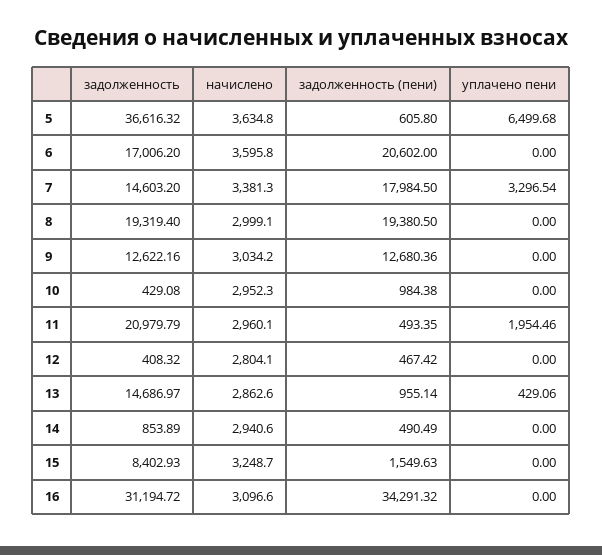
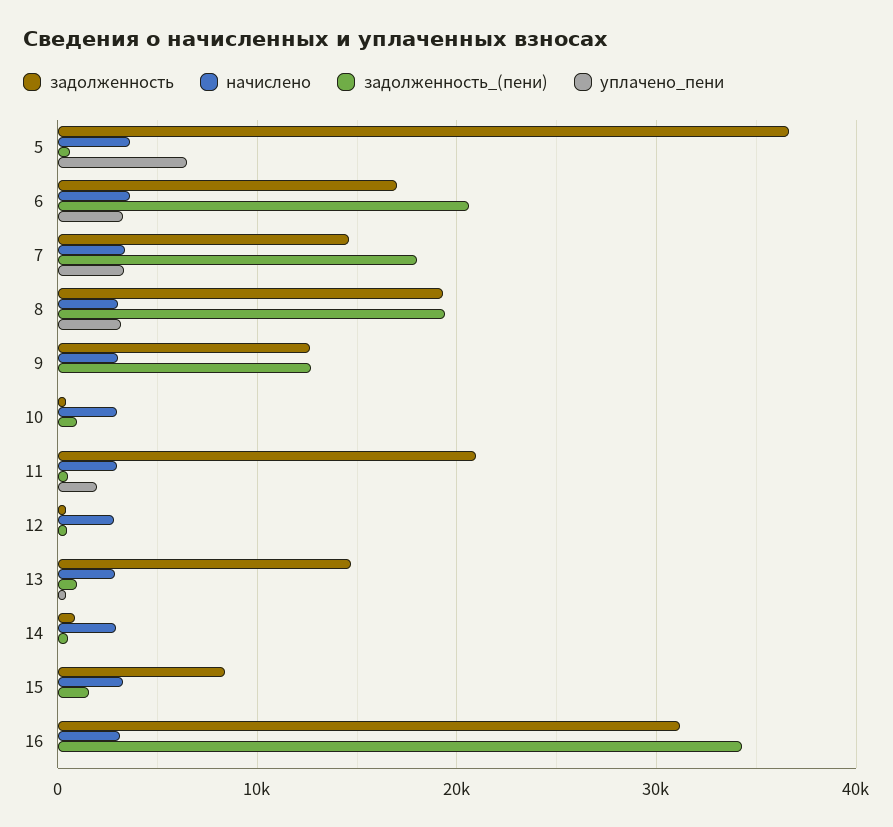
  {
    "задолженность": {
      "5": 36616.32,
      "6": 17006.2,
      "7": 14603.2,
      "8": 19319.4,
      "9": 12622.16,
      "10": 429.08,
      "11": 20979.79,
      "12": 408.32,
      "13": 14686.97,
      "14": 853.89,
      "15": 8402.93,
      "16": 31194.72
    },
    "начислено": {
      "5": 3634.8,
      "6": 3595.8,
      "7": 3381.3,
      "8": 2999.1,
      "9": 3034.2,
      "10": 2952.3,
      "11": 2960.1,
      "12": 2804.1,
      "13": 2862.6,
      "14": 2940.6,
      "15": 3248.7,
      "16": 3096.6
    },
    "задолженность (пени)": {
      "5": 605.8,
      "6": 20602,
      "7": 17984.5,
      "8": 19380.5,
      "9": 12680.36,
      "10": 984.38,
      "11": 493.35,
      "12": 467.42,
      "13": 955.14,
      "14": 490.49,
      "15": 1549.63,
      "16": 34291.32
    },
    "уплачено пени": {
      "5": 6499.68,
-     "6": 0,
+     "6": 3000,
      "7": 3296.54,
-     "8": 0,
+     "8": 3000,
      "9": 0,
      "10": 0,
      "11": 1954.46,
      "12": 0,
      "13": 429.06,
      "14": 0,
      "15": 0,
      "16": 0
    }
  }

